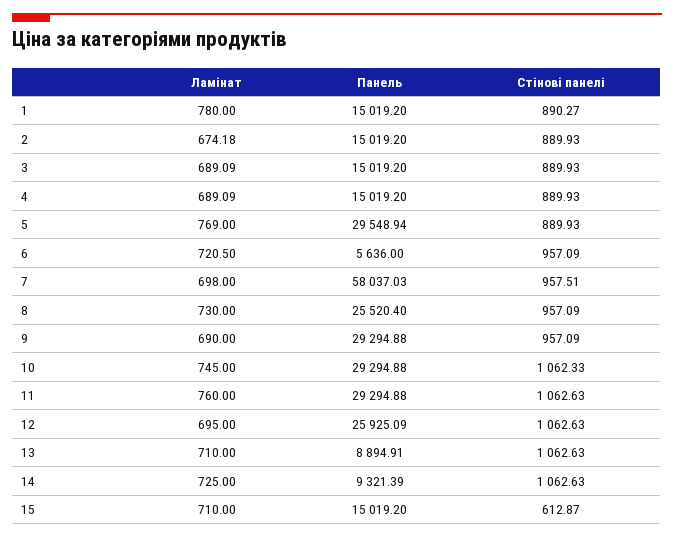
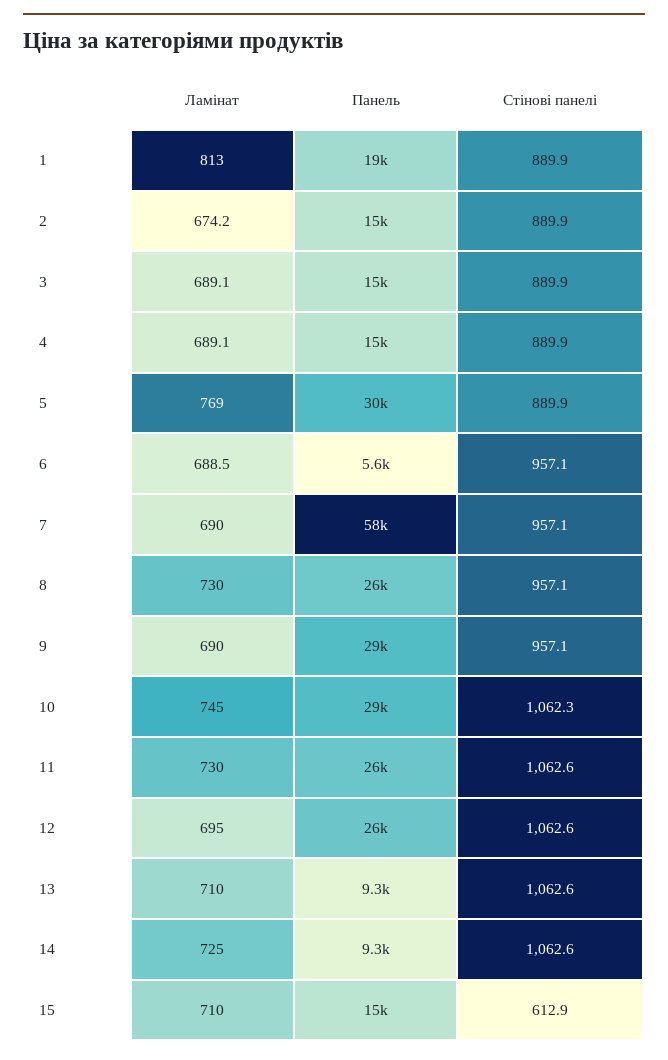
  {
    "Ламінат": {
-     "1": 780,
+     "1": 813,
      "2": 674.18,
      "3": 689.09,
      "4": 689.09,
      "5": 769,
-     "6": 720.5,
+     "6": 688.5,
-     "7": 698,
+     "7": 690,
      "8": 730,
      "9": 690,
      "10": 745,
-     "11": 760,
+     "11": 730,
      "12": 695,
      "13": 710,
      "14": 725,
      "15": 710
    },
    "Панель": {
-     "1": 15019.2,
+     "1": 19000,
      "2": 15019.2,
      "3": 15019.2,
      "4": 15019.2,
      "5": 29548.94,
      "6": 5636,
      "7": 58037.03,
      "8": 25520.4,
      "9": 29294.88,
      "10": 29294.88,
-     "11": 29294.88,
+     "11": 26000,
      "12": 25925.09,
-     "13": 8894.91,
+     "13": 9300,
      "14": 9321.39,
      "15": 15019.2
    },
    "Стінові панелі": {
-     "1": 890.27,
+     "1": 889.9,
      "2": 889.93,
      "3": 889.93,
      "4": 889.93,
      "5": 889.93,
      "6": 957.09,
-     "7": 957.51,
+     "7": 957.1,
      "8": 957.09,
      "9": 957.09,
      "10": 1062.33,
      "11": 1062.63,
      "12": 1062.63,
      "13": 1062.63,
      "14": 1062.63,
      "15": 612.87
    }
  }

